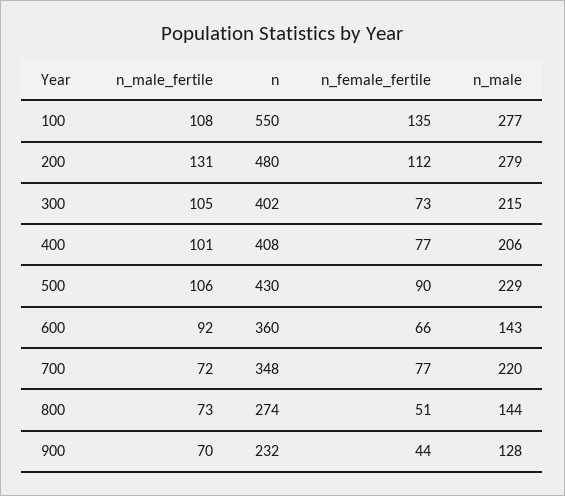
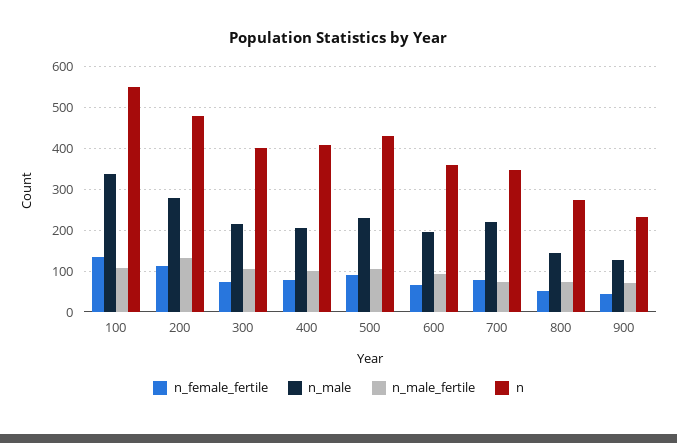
  {
    "n_male_fertile": {
      "100": 108,
      "200": 131,
      "300": 105,
      "400": 101,
      "500": 106,
      "600": 92,
      "700": 72,
      "800": 73,
      "900": 70
    },
    "n": {
      "100": 550,
      "200": 480,
      "300": 402,
      "400": 408,
      "500": 430,
      "600": 360,
      "700": 348,
      "800": 274,
      "900": 232
    },
    "n_female_fertile": {
      "100": 135,
      "200": 112,
      "300": 73,
      "400": 77,
      "500": 90,
      "600": 66,
      "700": 77,
      "800": 51,
      "900": 44
    },
    "n_male": {
-     "100": 277,
+     "100": 340,
      "200": 279,
      "300": 215,
      "400": 206,
      "500": 229,
-     "600": 143,
+     "600": 200,
      "700": 220,
      "800": 144,
      "900": 128
    }
  }

